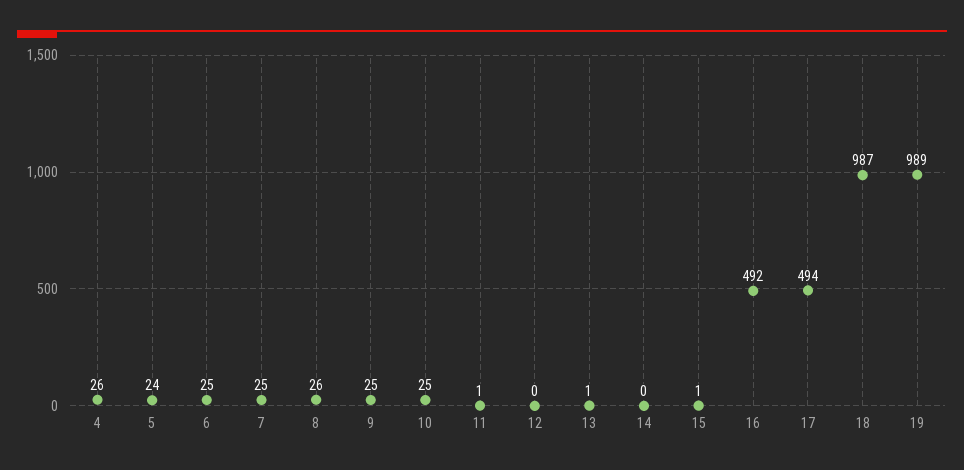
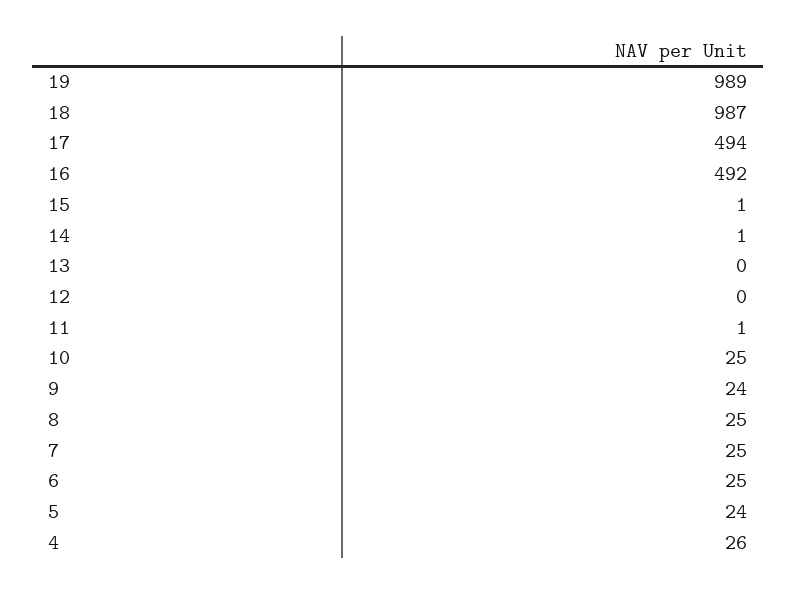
  {
    "4": 26,
    "5": 24,
    "6": 25,
    "7": 25,
-   "8": 26,
+   "8": 25,
-   "9": 25,
+   "9": 24,
    "10": 25,
    "11": 1,
    "12": 0,
-   "13": 1,
+   "13": 0,
-   "14": 0,
+   "14": 1,
    "15": 1,
    "16": 492,
    "17": 494,
    "18": 987,
    "19": 989
  }

